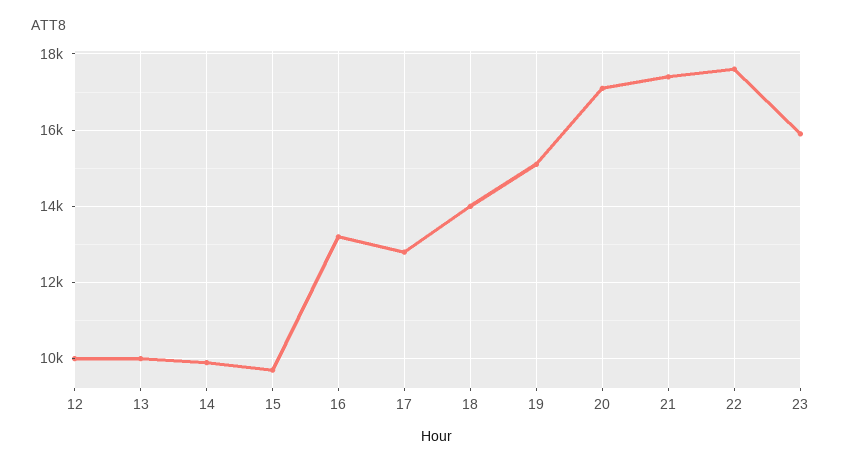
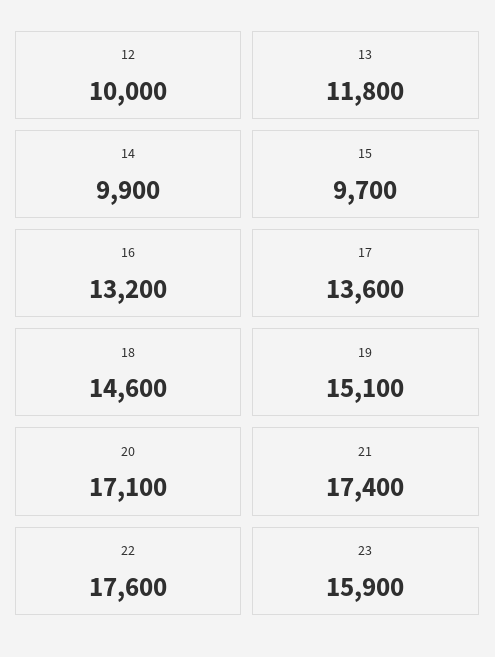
  {
    "12": 10000,
-   "13": 10000,
+   "13": 11800,
    "14": 9900,
    "15": 9700,
    "16": 13200,
-   "17": 12800,
+   "17": 13600,
-   "18": 14000,
+   "18": 14600,
    "19": 15100,
    "20": 17100,
    "21": 17400,
    "22": 17600,
    "23": 15900
  }

